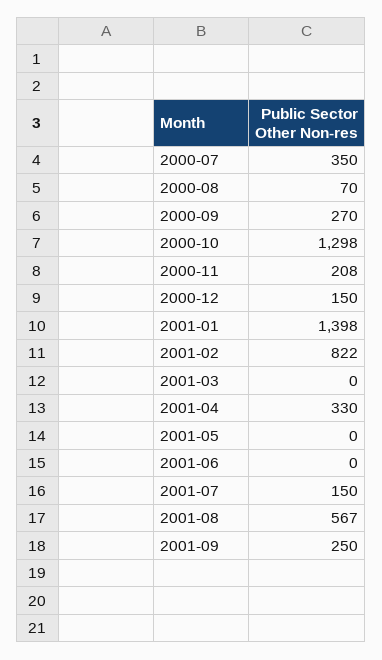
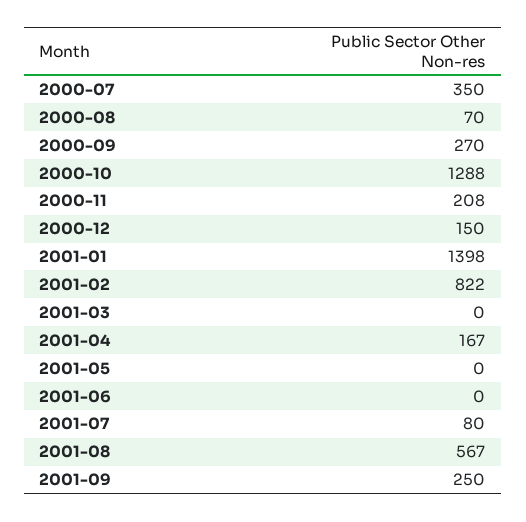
  {
    "2000-07": 350,
    "2000-08": 70,
    "2000-09": 270,
-   "2000-10": 1298,
+   "2000-10": 1288,
    "2000-11": 208,
    "2000-12": 150,
    "2001-01": 1398,
    "2001-02": 822,
    "2001-03": 0,
-   "2001-04": 330,
+   "2001-04": 167,
    "2001-05": 0,
    "2001-06": 0,
-   "2001-07": 150,
+   "2001-07": 80,
    "2001-08": 567,
    "2001-09": 250
  }

